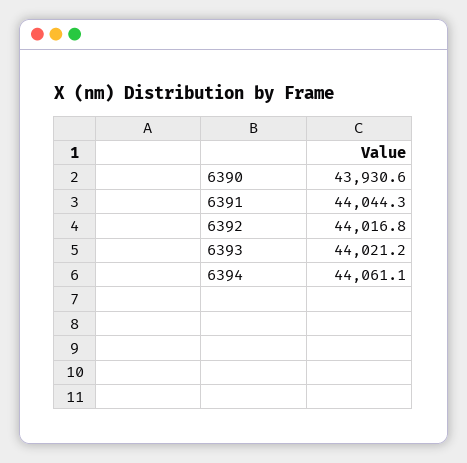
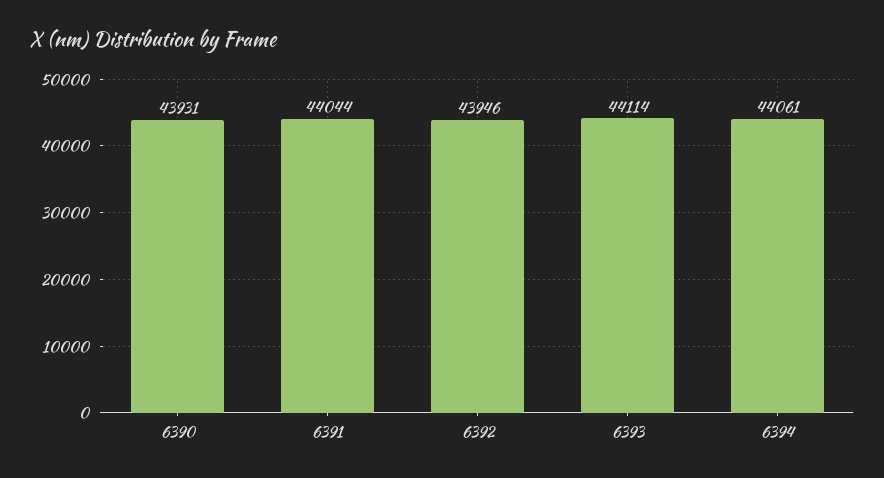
  {
    "6390": 43930.6,
    "6391": 44044.3,
-   "6392": 44016.8,
+   "6392": 43946,
-   "6393": 44021.2,
+   "6393": 44114,
    "6394": 44061.1
  }

